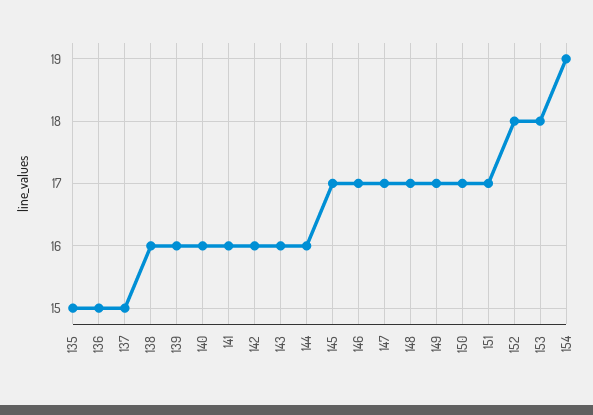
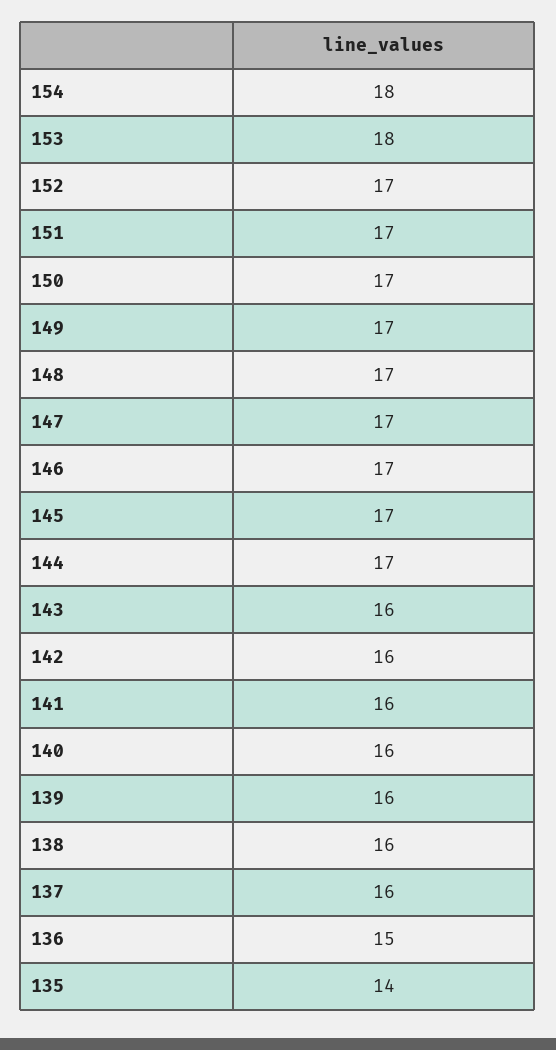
  {
-   "135": 15,
+   "135": 14,
    "136": 15,
-   "137": 15,
+   "137": 16,
    "138": 16,
    "139": 16,
    "140": 16,
    "141": 16,
    "142": 16,
    "143": 16,
-   "144": 16,
+   "144": 17,
    "145": 17,
    "146": 17,
    "147": 17,
    "148": 17,
    "149": 17,
    "150": 17,
    "151": 17,
-   "152": 18,
+   "152": 17,
    "153": 18,
-   "154": 19
+   "154": 18
  }

